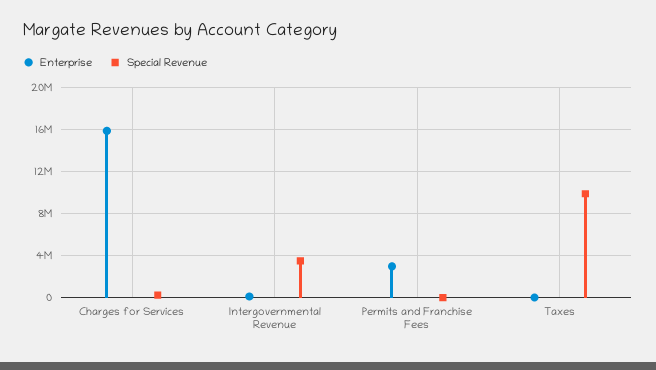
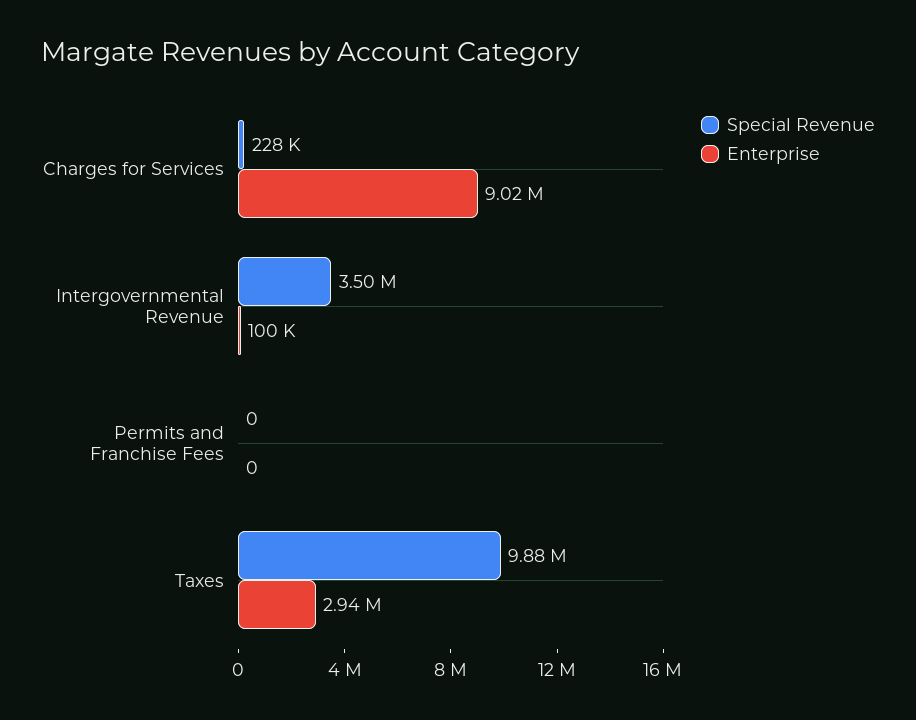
  {
    "Enterprise": {
-     "Charges for Services": 16000000,
+     "Charges for Services": 9020000,
      "Intergovernmental Revenue": 100000,
-     "Permits and Franchise Fees": 3000000,
+     "Permits and Franchise Fees": 0,
-     "Taxes": 0
+     "Taxes": 2940000
    },
    "Special Revenue": {
      "Charges for Services": 228000,
      "Intergovernmental Revenue": 3500000,
      "Permits and Franchise Fees": 0,
      "Taxes": 9880000
    }
  }

